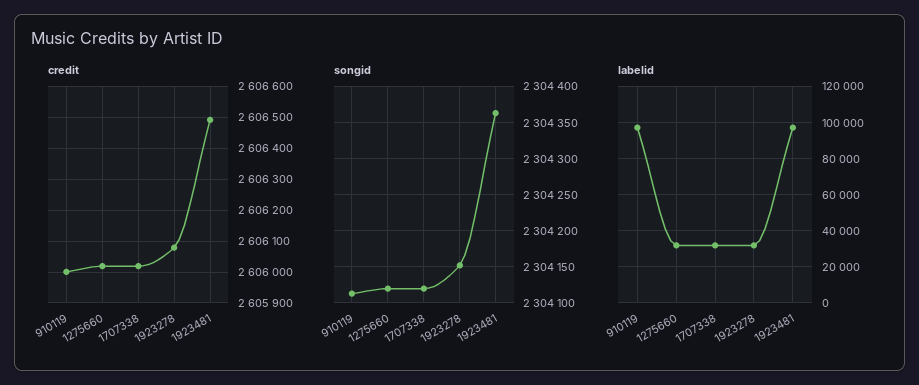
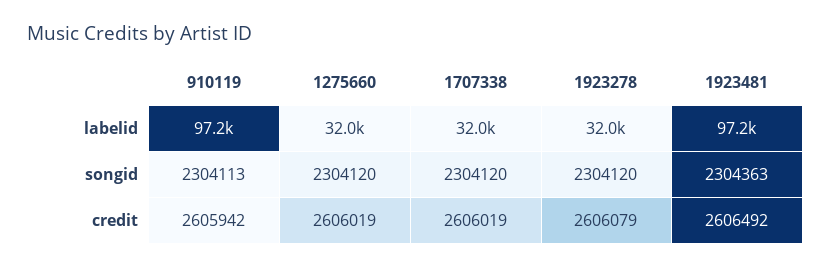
  {
    "credit": {
-     "910119": 2606000,
+     "910119": 2605942,
      "1275660": 2606019,
      "1707338": 2606019,
      "1923278": 2606079,
      "1923481": 2606492
    },
    "songid": {
      "910119": 2304113,
      "1275660": 2304120,
      "1707338": 2304120,
-     "1923278": 2304150,
+     "1923278": 2304120,
      "1923481": 2304363
    },
    "labelid": {
      "910119": 97200,
      "1275660": 32000,
      "1707338": 32000,
      "1923278": 32000,
      "1923481": 97200
    }
  }

